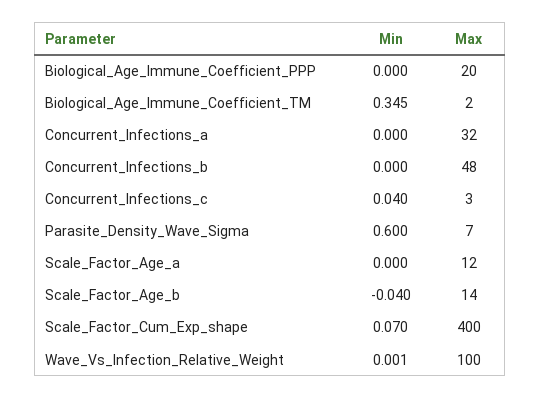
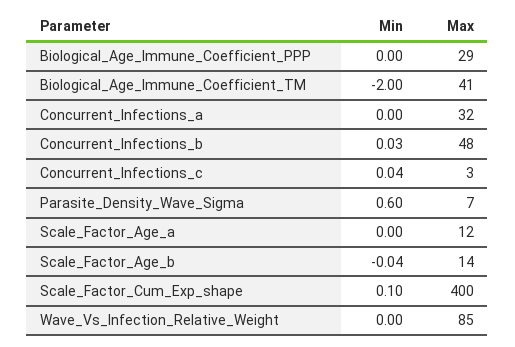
  {
    "Min": {
      "Biological_Age_Immune_Coefficient_PPP": 0,
-     "Biological_Age_Immune_Coefficient_TM": 0.345,
+     "Biological_Age_Immune_Coefficient_TM": -2,
      "Concurrent_Infections_a": 0,
-     "Concurrent_Infections_b": 0,
+     "Concurrent_Infections_b": 0.03,
      "Concurrent_Infections_c": 0.04,
      "Parasite_Density_Wave_Sigma": 0.6,
      "Scale_Factor_Age_a": 0,
      "Scale_Factor_Age_b": -0.04,
-     "Scale_Factor_Cum_Exp_shape": 0.07,
+     "Scale_Factor_Cum_Exp_shape": 0.1,
      "Wave_Vs_Infection_Relative_Weight": 0.001
    },
    "Max": {
-     "Biological_Age_Immune_Coefficient_PPP": 20,
+     "Biological_Age_Immune_Coefficient_PPP": 29,
-     "Biological_Age_Immune_Coefficient_TM": 2,
+     "Biological_Age_Immune_Coefficient_TM": 41,
      "Concurrent_Infections_a": 32,
      "Concurrent_Infections_b": 48,
      "Concurrent_Infections_c": 3,
      "Parasite_Density_Wave_Sigma": 7,
      "Scale_Factor_Age_a": 12,
      "Scale_Factor_Age_b": 14,
      "Scale_Factor_Cum_Exp_shape": 400,
-     "Wave_Vs_Infection_Relative_Weight": 100
+     "Wave_Vs_Infection_Relative_Weight": 85
    }
  }

